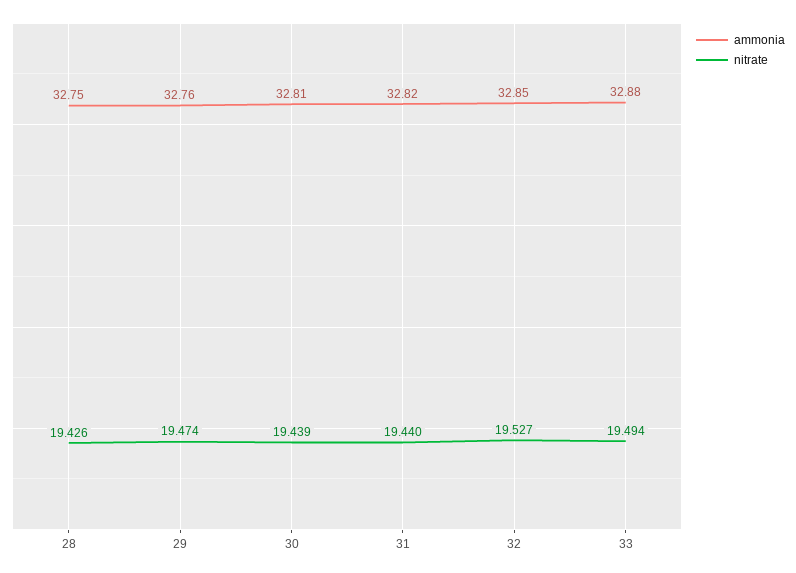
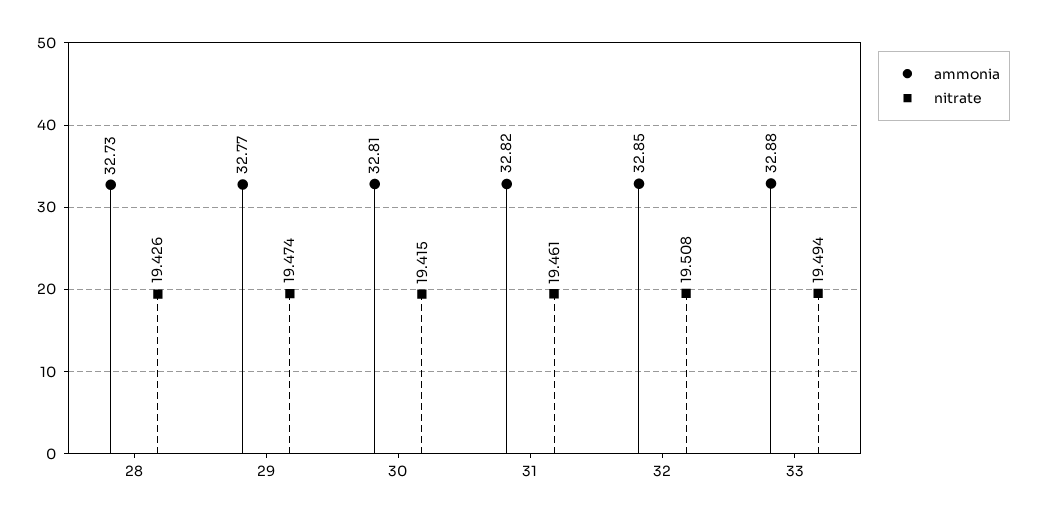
  {
    "ammonia": {
-     "28": 32.75,
+     "28": 32.73,
-     "29": 32.76,
+     "29": 32.77,
      "30": 32.81,
      "31": 32.82,
      "32": 32.85,
      "33": 32.88
    },
    "nitrate": {
      "28": 19.426,
      "29": 19.474,
-     "30": 19.439,
+     "30": 19.415,
-     "31": 19.44,
+     "31": 19.461,
-     "32": 19.527,
+     "32": 19.508,
      "33": 19.494
    }
  }

